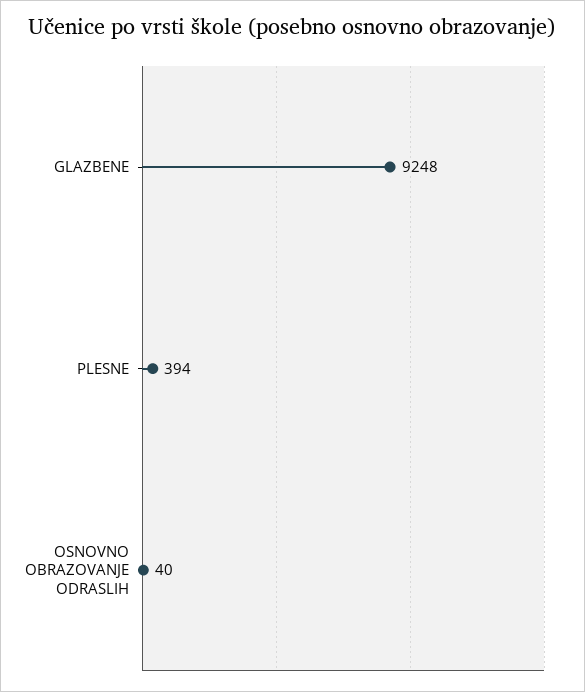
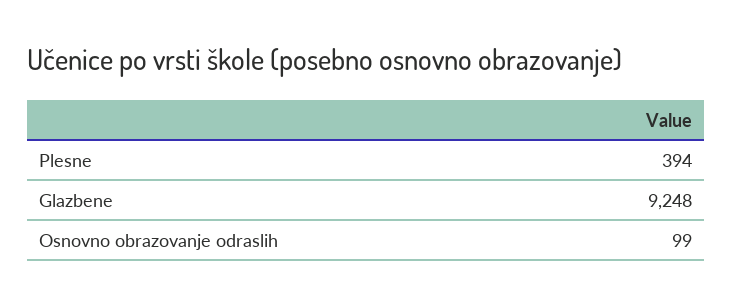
  {
    "GLAZBENE": 9248,
    "PLESNE": 394,
-   "OSNOVNO OBRAZOVANJE ODRASLIH": 40
+   "OSNOVNO OBRAZOVANJE ODRASLIH": 99
  }

